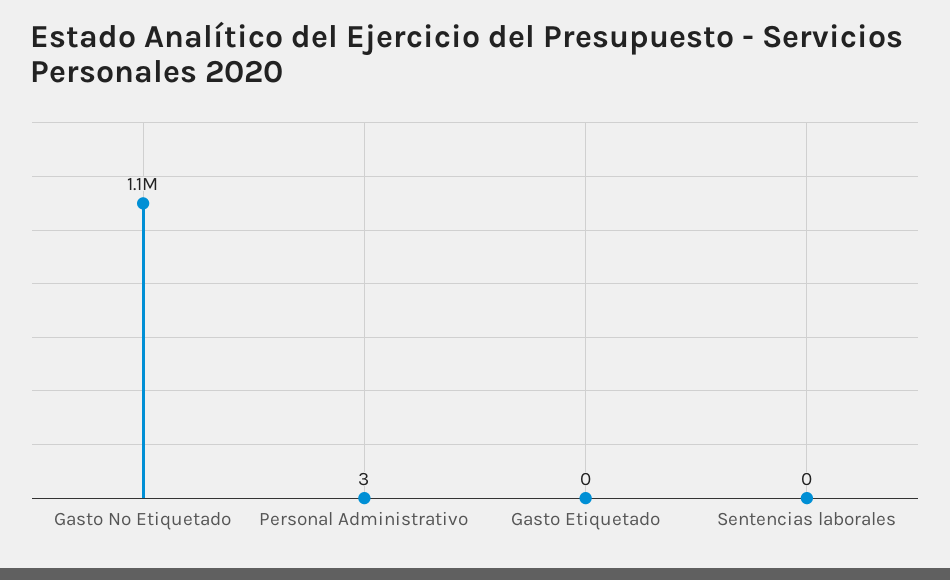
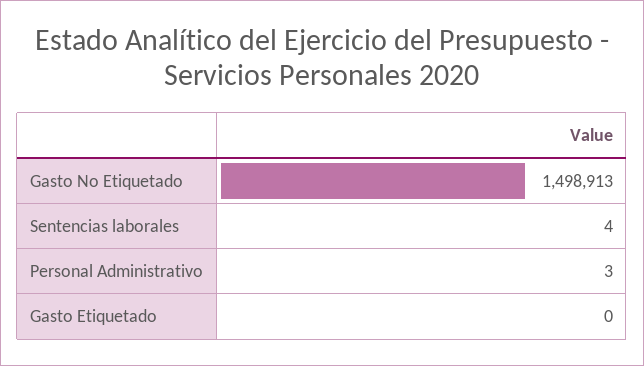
  {
-   "Gasto No Etiquetado": 1100000,
+   "Gasto No Etiquetado": 1498913,
    "Personal Administrativo": 3,
    "Gasto Etiquetado": 0,
-   "Sentencias laborales": 0
+   "Sentencias laborales": 4
  }

